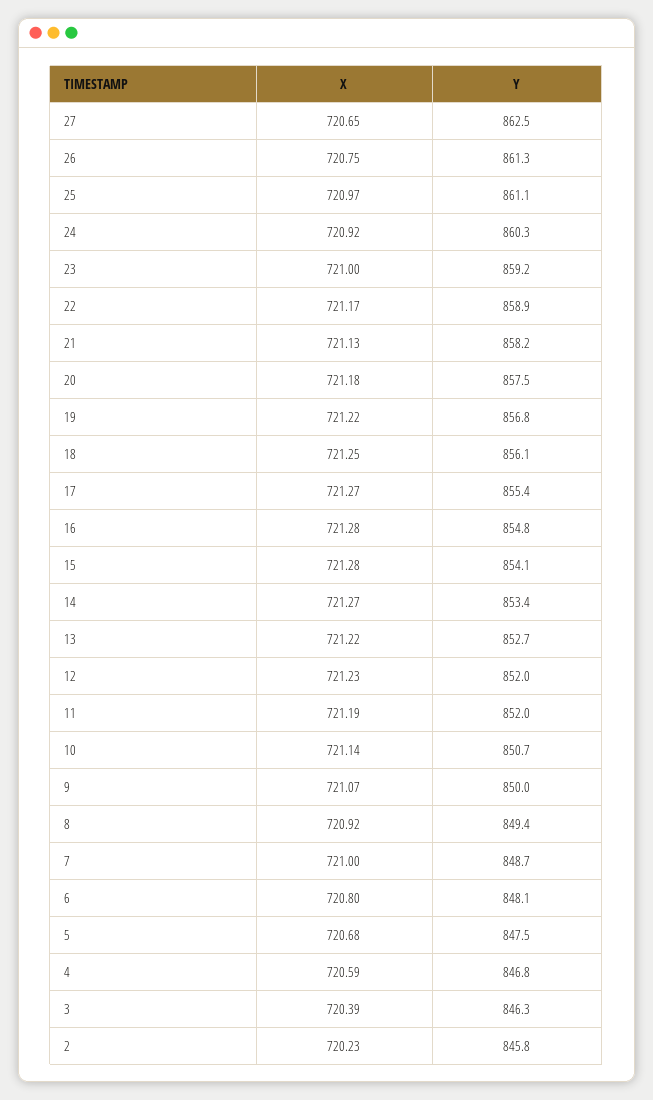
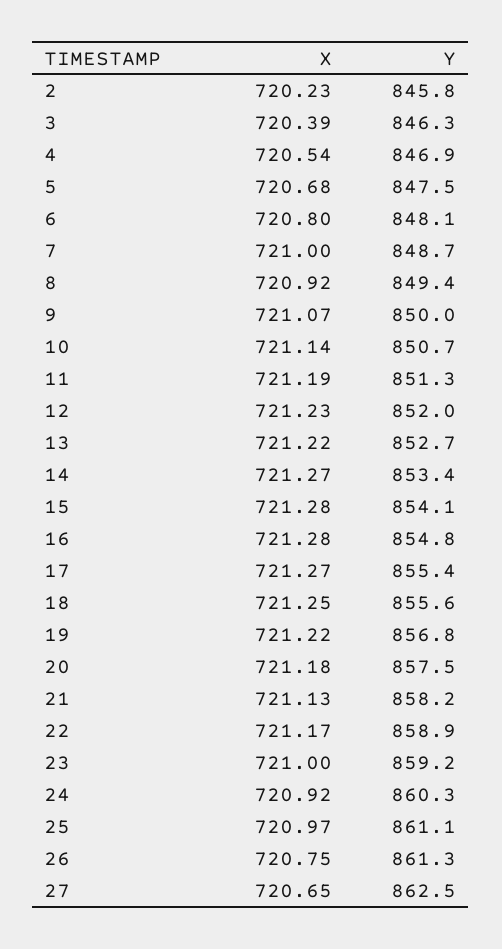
  {
    "X": {
      "27": 720.65,
      "26": 720.75,
      "25": 720.97,
      "24": 720.92,
      "23": 721,
      "22": 721.17,
      "21": 721.13,
      "20": 721.18,
      "19": 721.22,
      "18": 721.25,
      "17": 721.27,
      "16": 721.28,
      "15": 721.28,
      "14": 721.27,
      "13": 721.22,
      "12": 721.23,
      "11": 721.19,
      "10": 721.14,
      "9": 721.07,
      "8": 720.92,
      "7": 721,
      "6": 720.8,
      "5": 720.68,
-     "4": 720.59,
+     "4": 720.54,
      "3": 720.39,
      "2": 720.23
    },
    "Y": {
      "27": 862.5,
      "26": 861.3,
      "25": 861.1,
      "24": 860.3,
      "23": 859.2,
      "22": 858.9,
      "21": 858.2,
      "20": 857.5,
      "19": 856.8,
-     "18": 856.1,
+     "18": 855.6,
      "17": 855.4,
      "16": 854.8,
      "15": 854.1,
      "14": 853.4,
      "13": 852.7,
      "12": 852,
-     "11": 852,
+     "11": 851.3,
      "10": 850.7,
      "9": 850,
      "8": 849.4,
      "7": 848.7,
      "6": 848.1,
      "5": 847.5,
-     "4": 846.8,
+     "4": 846.9,
      "3": 846.3,
      "2": 845.8
    }
  }

